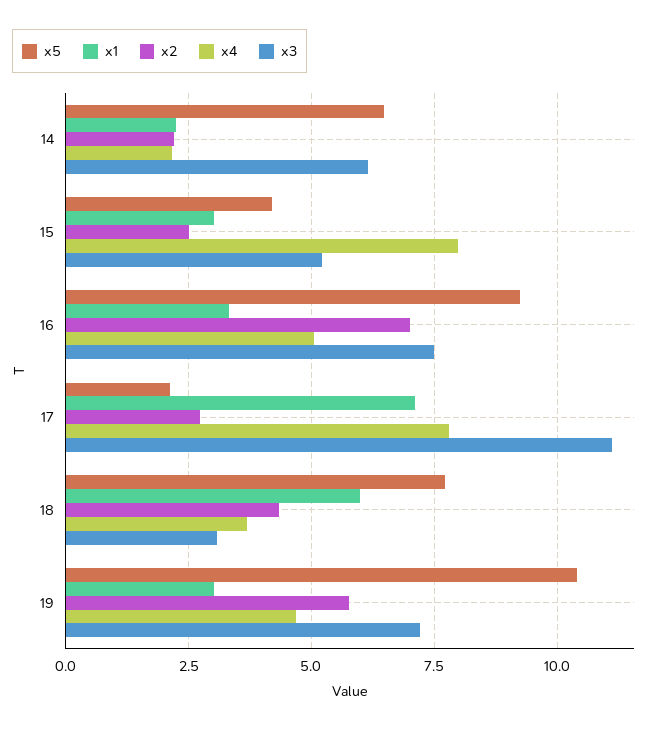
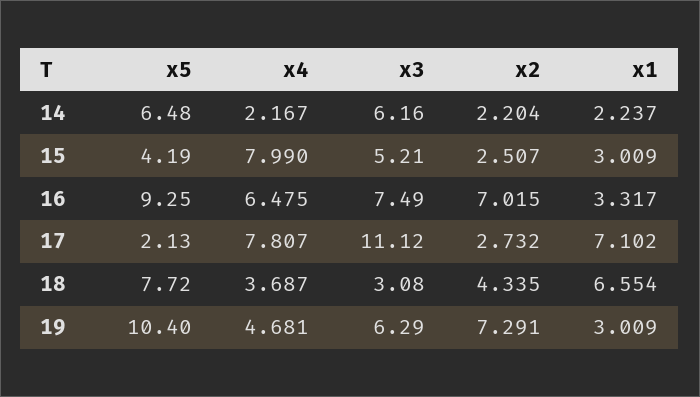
  {
    "x5": {
      "14": 6.48,
      "15": 4.19,
      "16": 9.25,
      "17": 2.13,
      "18": 7.72,
      "19": 10.4
    },
    "x1": {
      "14": 2.237,
      "15": 3.009,
      "16": 3.317,
      "17": 7.102,
-     "18": 6,
+     "18": 6.554,
      "19": 3.009
    },
    "x2": {
      "14": 2.204,
      "15": 2.507,
      "16": 7.015,
      "17": 2.732,
      "18": 4.335,
-     "19": 5.75
+     "19": 7.291
    },
    "x4": {
      "14": 2.167,
      "15": 7.99,
-     "16": 5,
+     "16": 6.475,
      "17": 7.807,
      "18": 3.687,
      "19": 4.681
    },
    "x3": {
      "14": 6.16,
      "15": 5.21,
      "16": 7.49,
      "17": 11.12,
      "18": 3.08,
-     "19": 7.25
+     "19": 6.29
    }
  }

